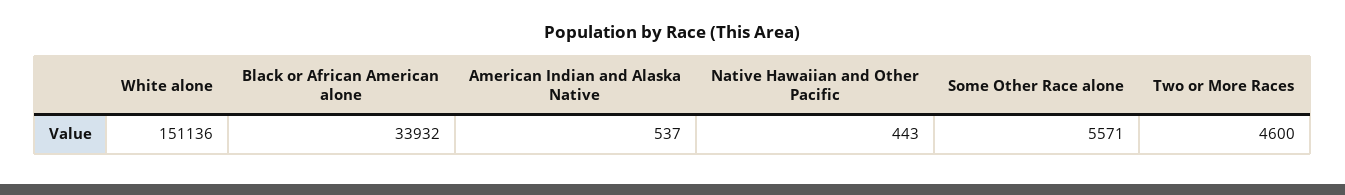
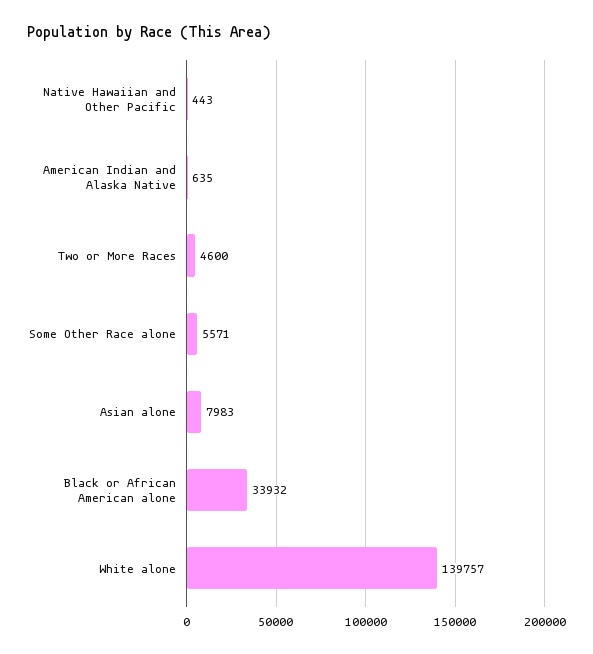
  {
-   "White alone": 151136,
+   "White alone": 139757,
    "Black or African American alone": 33932,
-   "American Indian and Alaska Native": 537,
+   "American Indian and Alaska Native": 635,
    "Native Hawaiian and Other Pacific": 443,
    "Some Other Race alone": 5571,
-   "Two or More Races": 4600
+   "Two or More Races": 4600,
+   "Asian alone": 7983
  }

